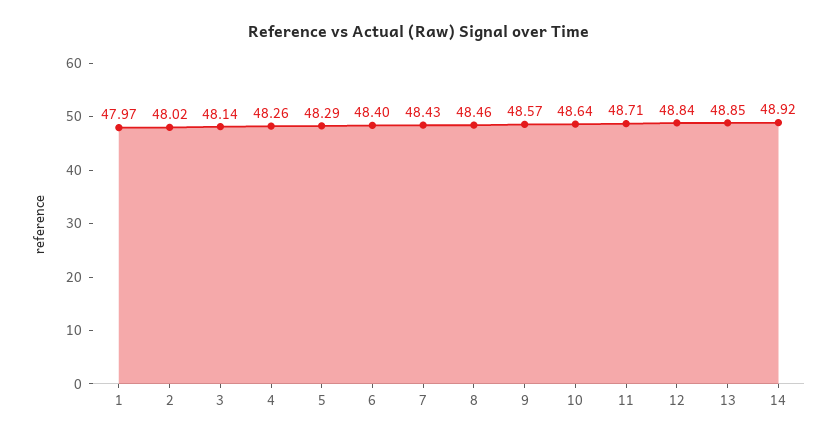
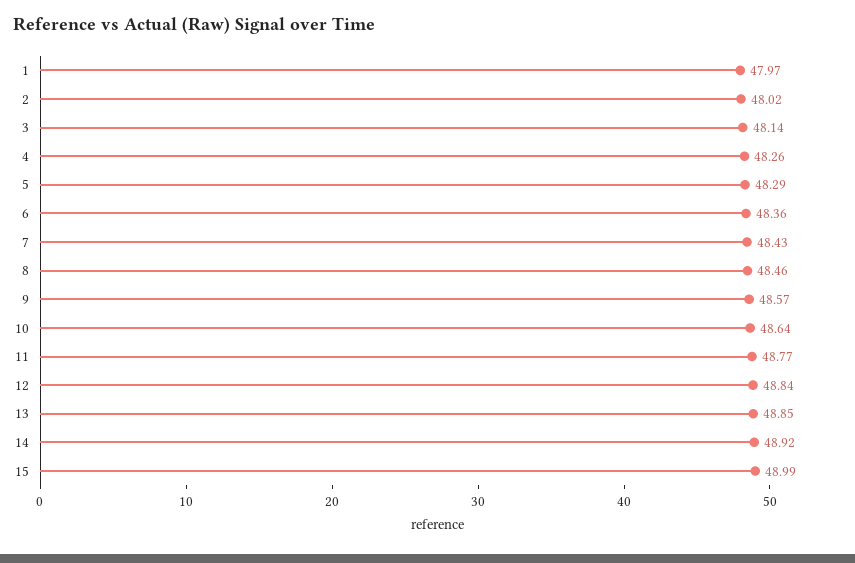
  {
    "1": 47.97,
    "2": 48.02,
    "3": 48.14,
    "4": 48.26,
    "5": 48.29,
-   "6": 48.4,
+   "6": 48.36,
    "7": 48.43,
    "8": 48.46,
    "9": 48.57,
    "10": 48.64,
-   "11": 48.71,
+   "11": 48.77,
    "12": 48.84,
    "13": 48.85,
-   "14": 48.92
+   "14": 48.92,
+   "15": 48.99
  }

